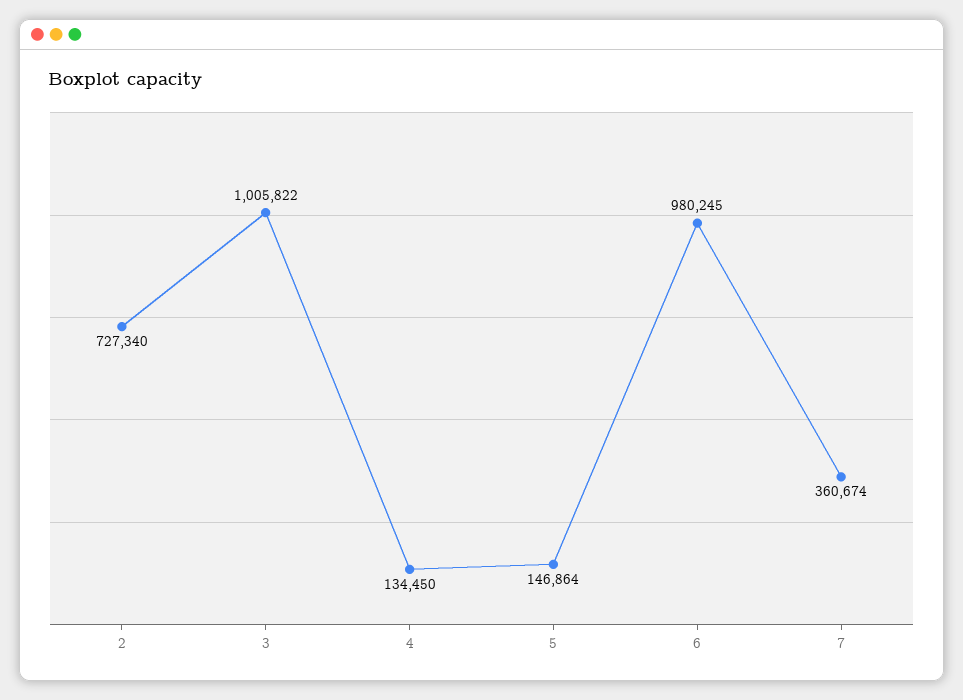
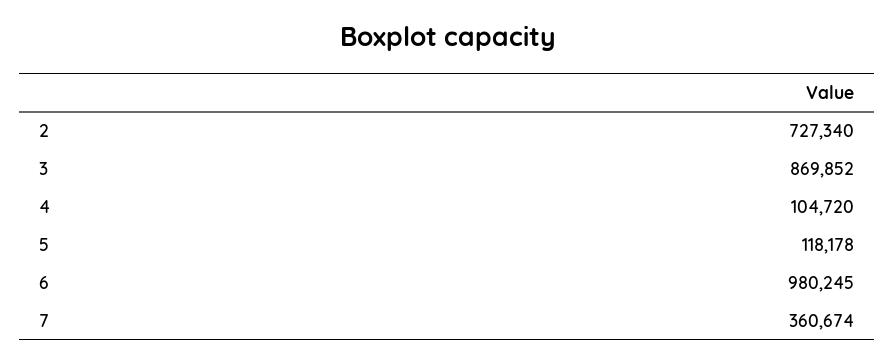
  {
    "2": 727340,
-   "3": 1005822,
+   "3": 869852,
-   "4": 134450,
+   "4": 104720,
-   "5": 146864,
+   "5": 118178,
    "6": 980245,
    "7": 360674
  }

